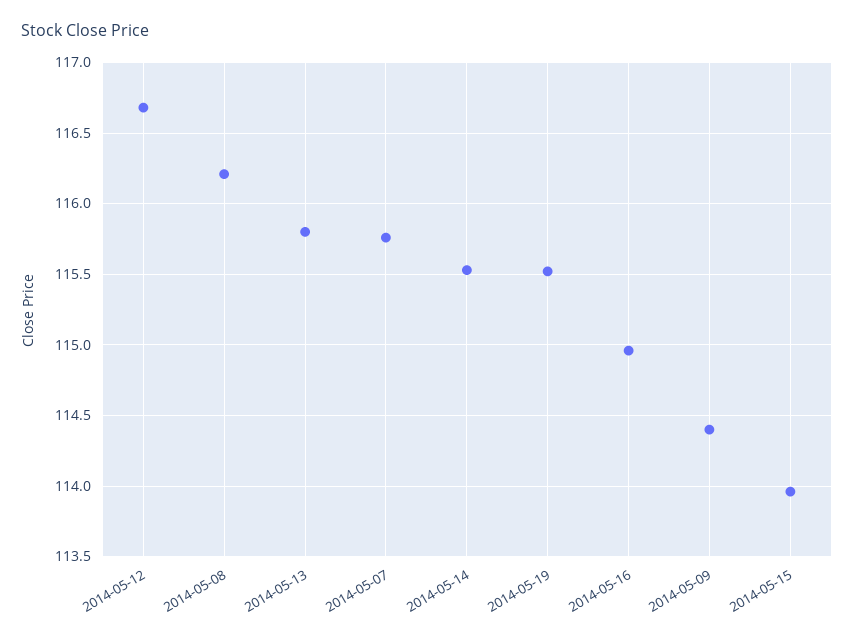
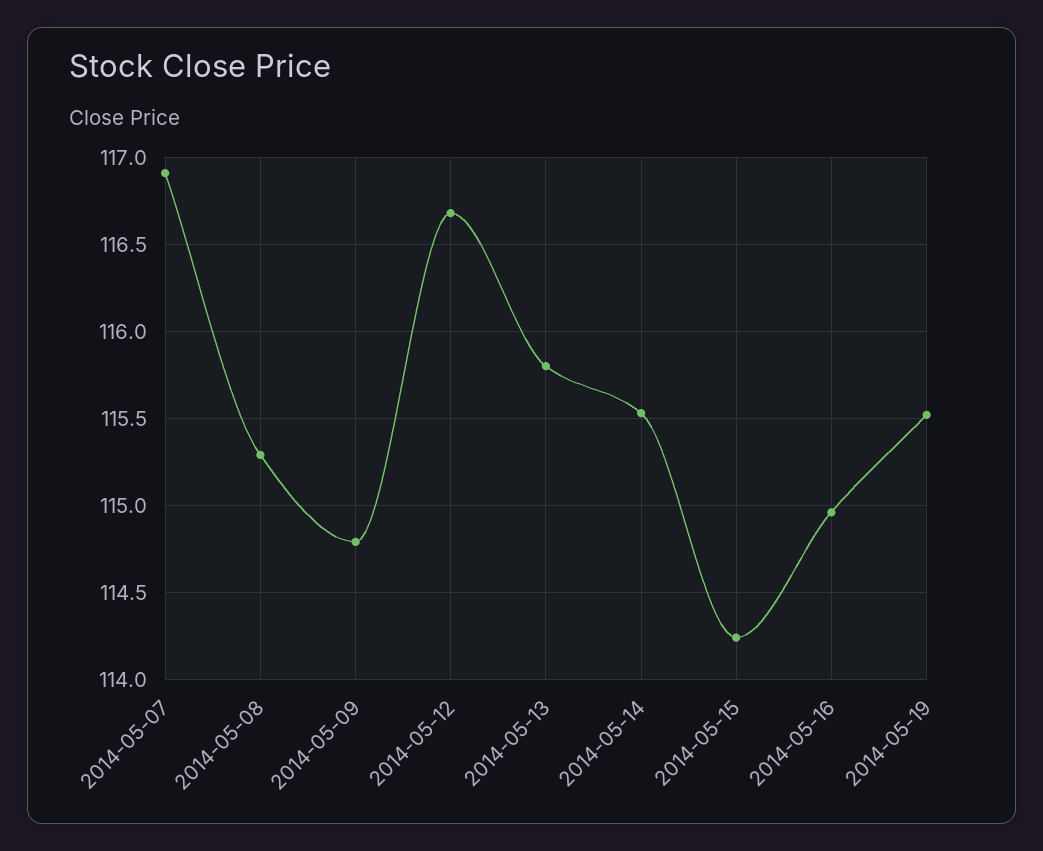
  {
    "2014-05-12": 116.7,
-   "2014-05-08": 116.2,
+   "2014-05-08": 115.3,
    "2014-05-13": 115.8,
-   "2014-05-07": 115.75,
+   "2014-05-07": 116.9,
    "2014-05-14": 115.55,
    "2014-05-19": 115.5,
    "2014-05-16": 114.95,
-   "2014-05-09": 114.4,
+   "2014-05-09": 114.8,
-   "2014-05-15": 113.95
+   "2014-05-15": 114.25
  }

